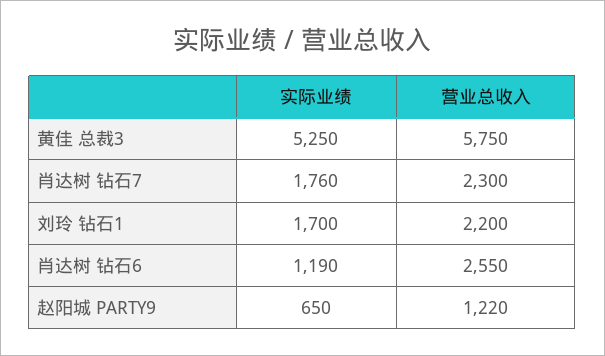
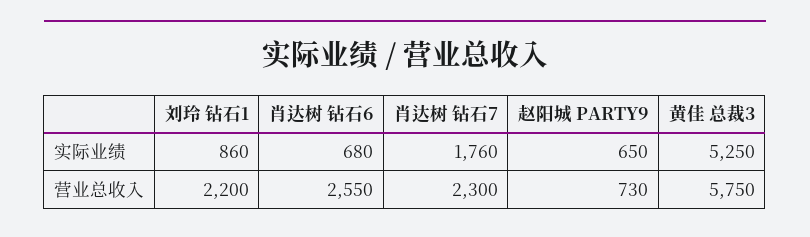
  {
    "实际业绩": {
      "黄佳 总裁3": 5250,
      "肖达树 钻石7": 1760,
-     "刘玲 钻石1": 1700,
+     "刘玲 钻石1": 860,
-     "肖达树 钻石6": 1190,
+     "肖达树 钻石6": 680,
      "赵阳城 PARTY9": 650
    },
    "营业总收入": {
      "黄佳 总裁3": 5750,
      "肖达树 钻石7": 2300,
      "刘玲 钻石1": 2200,
      "肖达树 钻石6": 2550,
-     "赵阳城 PARTY9": 1220
+     "赵阳城 PARTY9": 730
    }
  }

